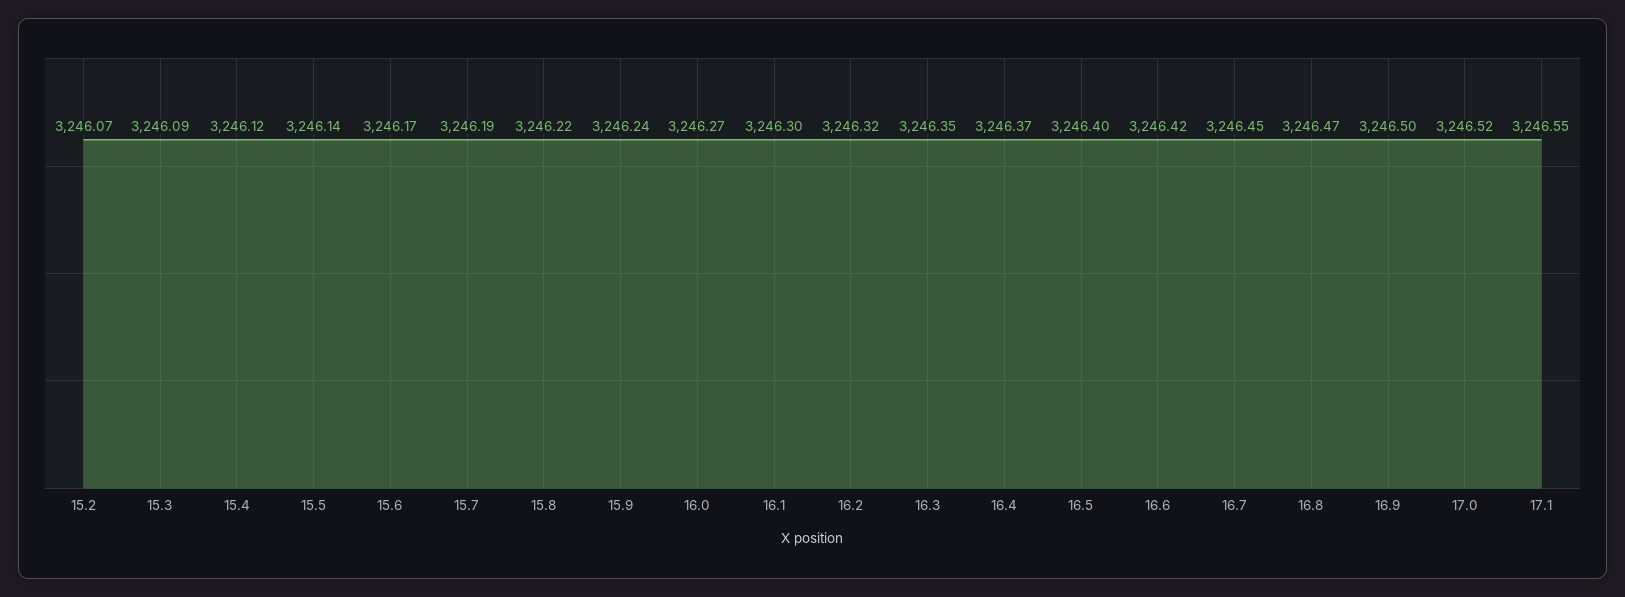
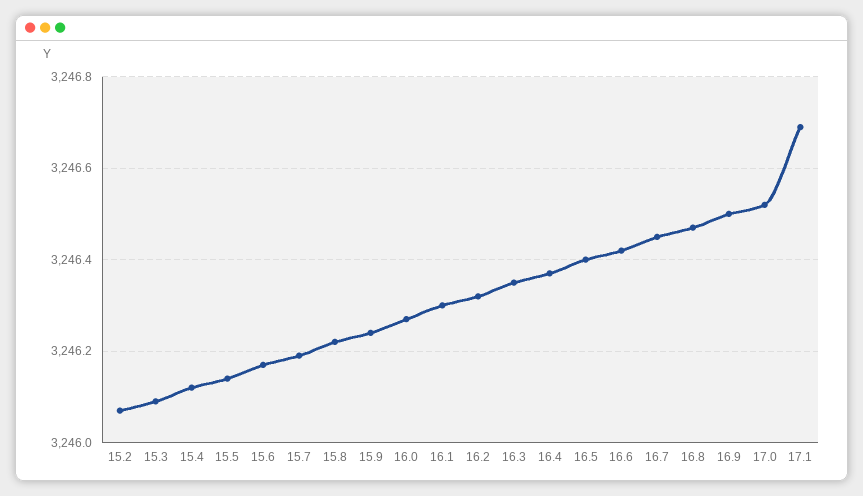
  {
    "15.2": 3246.07,
    "15.3": 3246.09,
    "15.4": 3246.12,
    "15.5": 3246.14,
    "15.6": 3246.17,
    "15.7": 3246.19,
    "15.8": 3246.22,
    "15.9": 3246.24,
    "16.0": 3246.27,
    "16.1": 3246.3,
    "16.2": 3246.32,
    "16.3": 3246.35,
    "16.4": 3246.37,
    "16.5": 3246.4,
    "16.6": 3246.42,
    "16.7": 3246.45,
    "16.8": 3246.47,
    "16.9": 3246.5,
    "17.0": 3246.52,
-   "17.1": 3246.55
+   "17.1": 3246.7
  }

